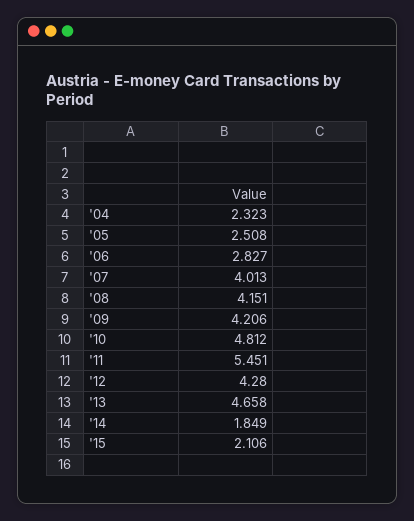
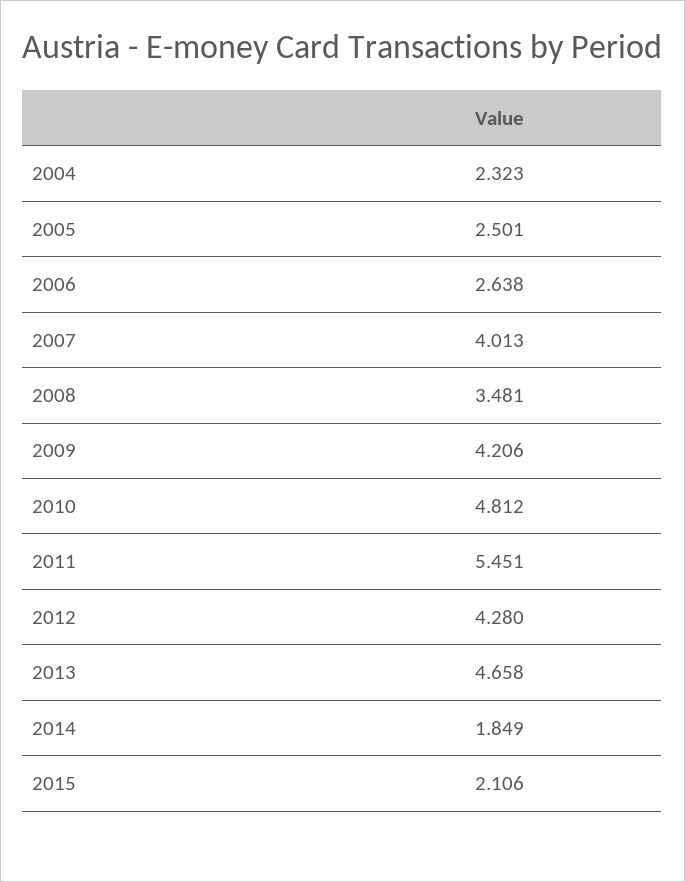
  {
    "'04": 2.323,
-   "'05": 2.508,
+   "'05": 2.501,
-   "'06": 2.827,
+   "'06": 2.638,
    "'07": 4.013,
-   "'08": 4.151,
+   "'08": 3.481,
    "'09": 4.206,
    "'10": 4.812,
    "'11": 5.451,
    "'12": 4.28,
    "'13": 4.658,
    "'14": 1.849,
    "'15": 2.106
  }

